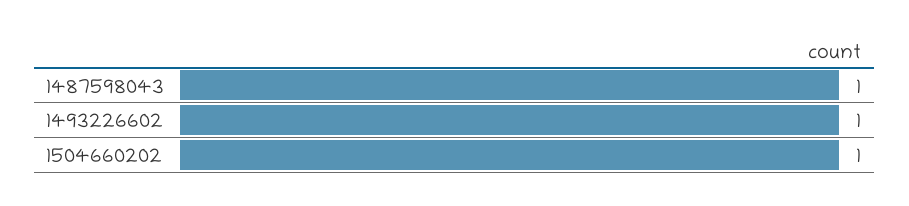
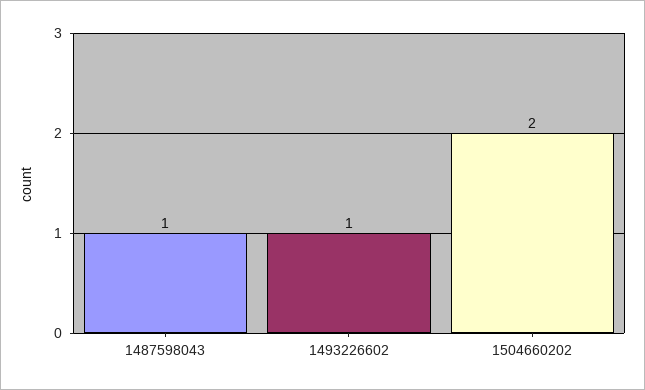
  {
    "1487598043": 1,
    "1493226602": 1,
-   "1504660202": 1
+   "1504660202": 2
  }

